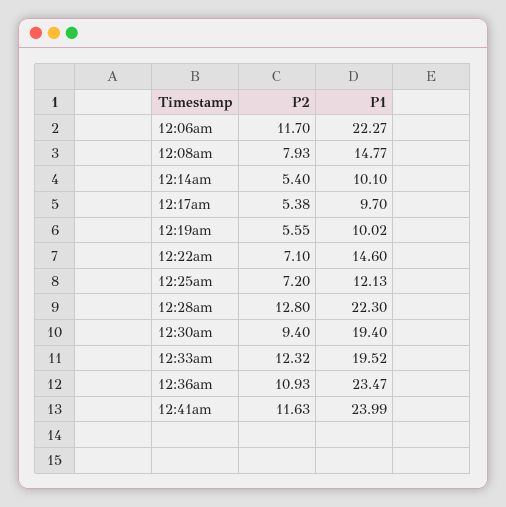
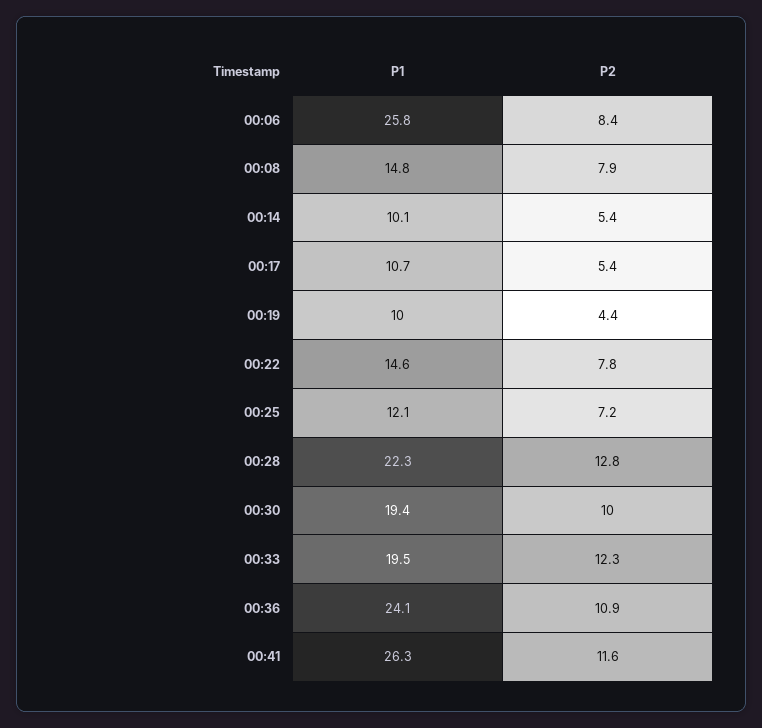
  {
    "P2": {
-     "12:06am": 11.7,
+     "12:06am": 8.4,
      "12:08am": 7.93,
      "12:14am": 5.4,
      "12:17am": 5.38,
-     "12:19am": 5.55,
+     "12:19am": 4.4,
-     "12:22am": 7.1,
+     "12:22am": 7.8,
      "12:25am": 7.2,
      "12:28am": 12.8,
-     "12:30am": 9.4,
+     "12:30am": 10,
      "12:33am": 12.32,
      "12:36am": 10.93,
      "12:41am": 11.63
    },
    "P1": {
-     "12:06am": 22.27,
+     "12:06am": 25.8,
      "12:08am": 14.77,
      "12:14am": 10.1,
-     "12:17am": 9.7,
+     "12:17am": 10.7,
      "12:19am": 10.02,
      "12:22am": 14.6,
      "12:25am": 12.13,
      "12:28am": 22.3,
      "12:30am": 19.4,
      "12:33am": 19.52,
-     "12:36am": 23.47,
+     "12:36am": 24.1,
-     "12:41am": 23.99
+     "12:41am": 26.3
    }
  }

